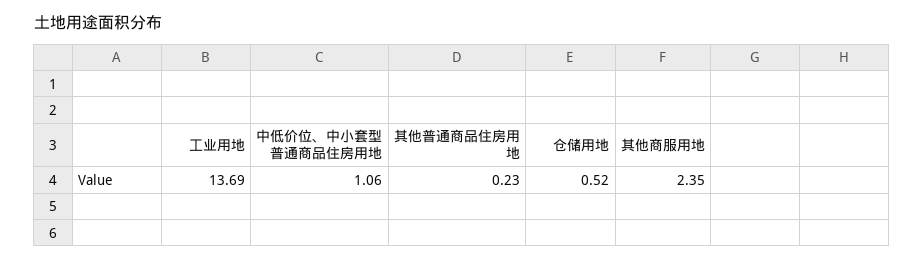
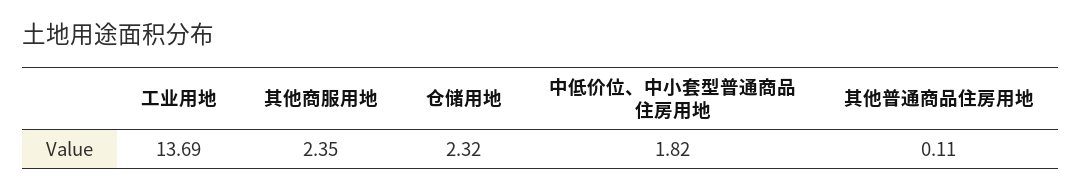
  {
    "工业用地": 13.69,
-   "中低价位、中小套型普通商品住房用地": 1.06,
+   "中低价位、中小套型普通商品住房用地": 1.82,
-   "其他普通商品住房用地": 0.23,
+   "其他普通商品住房用地": 0.11,
-   "仓储用地": 0.52,
+   "仓储用地": 2.32,
    "其他商服用地": 2.35
  }

